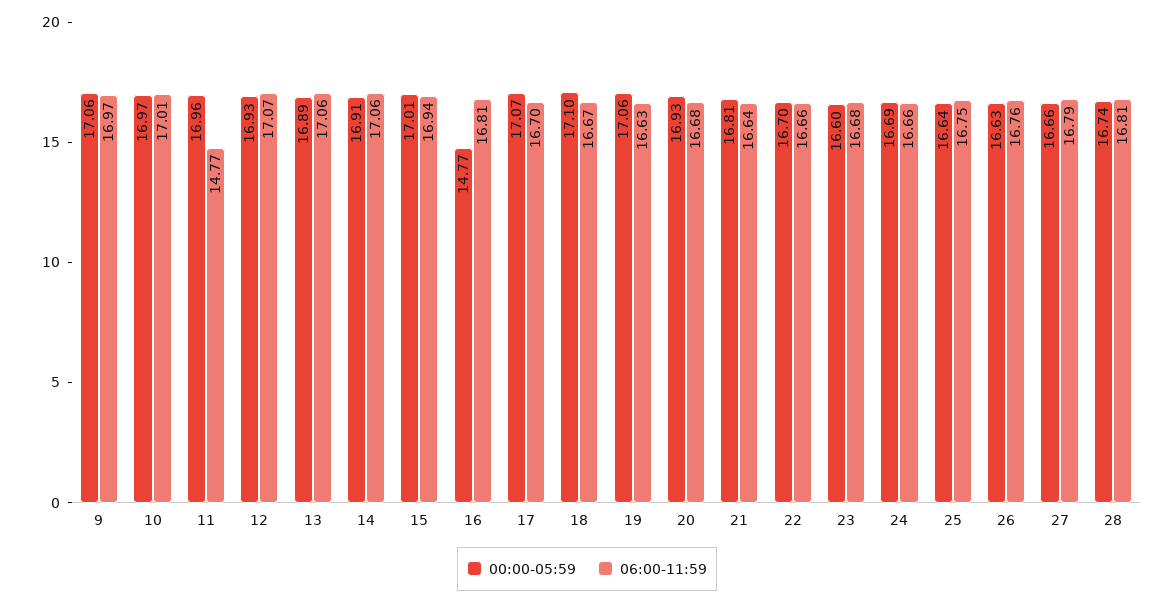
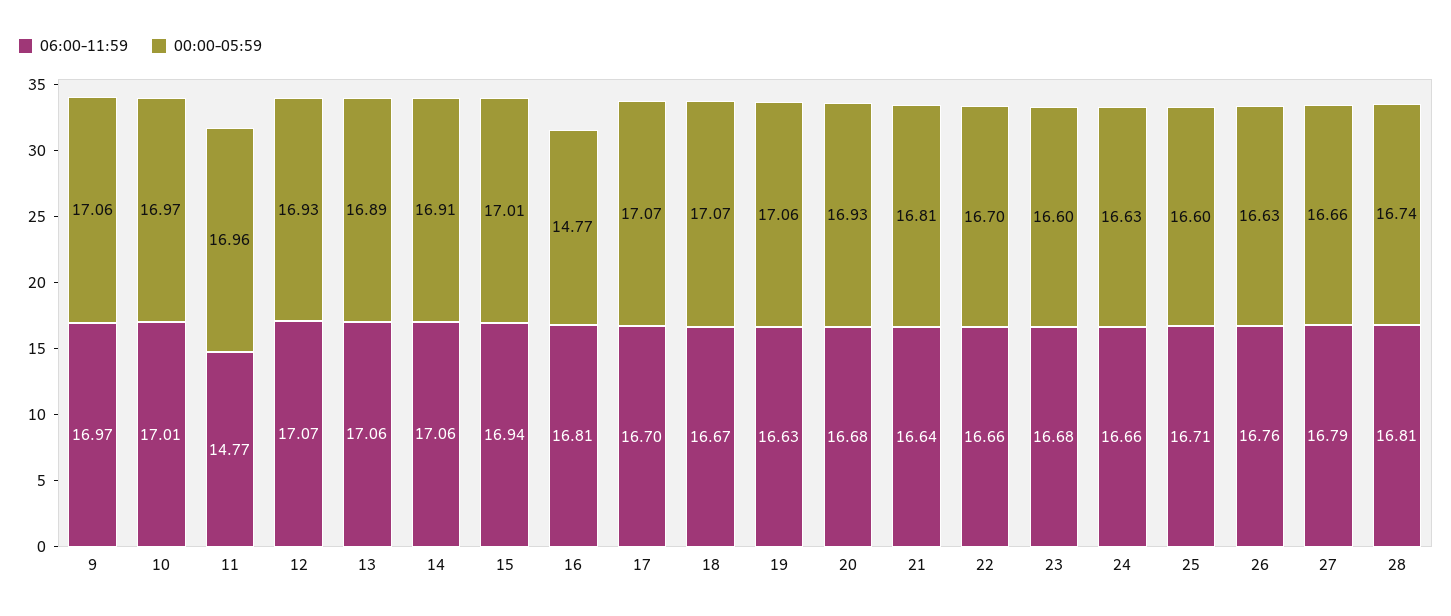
  {
    "00:00-05:59": {
      "9": 17.06,
      "10": 16.97,
      "11": 16.96,
      "12": 16.93,
      "13": 16.89,
      "14": 16.91,
      "15": 17.01,
      "16": 14.77,
      "17": 17.07,
-     "18": 17.1,
+     "18": 17.07,
      "19": 17.06,
      "20": 16.93,
      "21": 16.81,
      "22": 16.7,
      "23": 16.6,
-     "24": 16.69,
+     "24": 16.63,
-     "25": 16.64,
+     "25": 16.6,
      "26": 16.63,
      "27": 16.66,
      "28": 16.74
    },
    "06:00-11:59": {
      "9": 16.97,
      "10": 17.01,
      "11": 14.77,
      "12": 17.07,
      "13": 17.06,
      "14": 17.06,
      "15": 16.94,
      "16": 16.81,
      "17": 16.7,
      "18": 16.67,
      "19": 16.63,
      "20": 16.68,
      "21": 16.64,
      "22": 16.66,
      "23": 16.68,
      "24": 16.66,
-     "25": 16.75,
+     "25": 16.71,
      "26": 16.76,
      "27": 16.79,
      "28": 16.81
    }
  }

